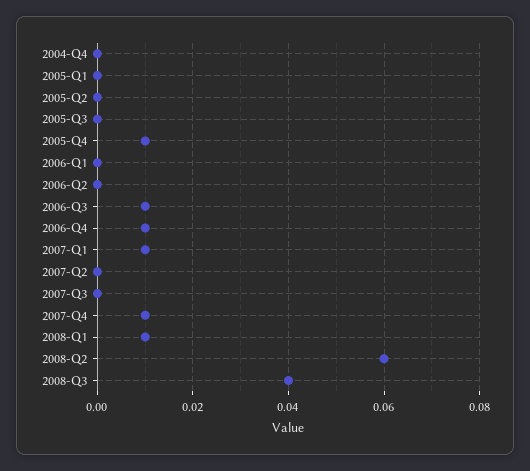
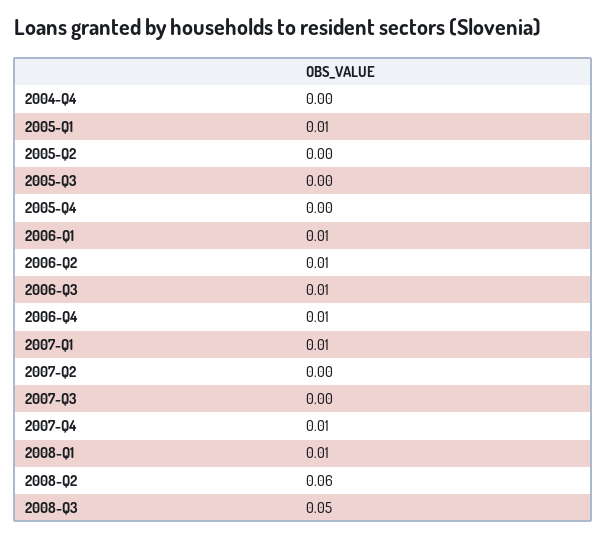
  {
    "2004-Q4": 0,
-   "2005-Q1": 0,
+   "2005-Q1": 0.01,
    "2005-Q2": 0,
    "2005-Q3": 0,
-   "2005-Q4": 0.01,
+   "2005-Q4": 0,
-   "2006-Q1": 0,
+   "2006-Q1": 0.01,
-   "2006-Q2": 0,
+   "2006-Q2": 0.01,
    "2006-Q3": 0.01,
    "2006-Q4": 0.01,
    "2007-Q1": 0.01,
    "2007-Q2": 0,
    "2007-Q3": 0,
    "2007-Q4": 0.01,
    "2008-Q1": 0.01,
    "2008-Q2": 0.06,
-   "2008-Q3": 0.04
+   "2008-Q3": 0.05
  }

